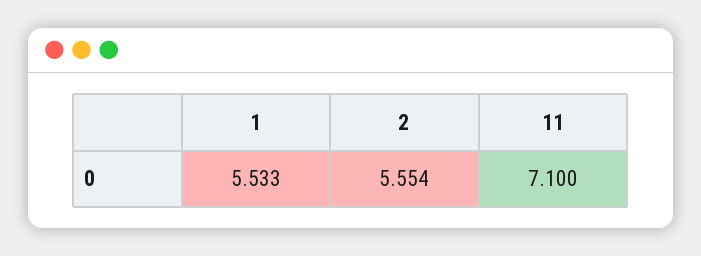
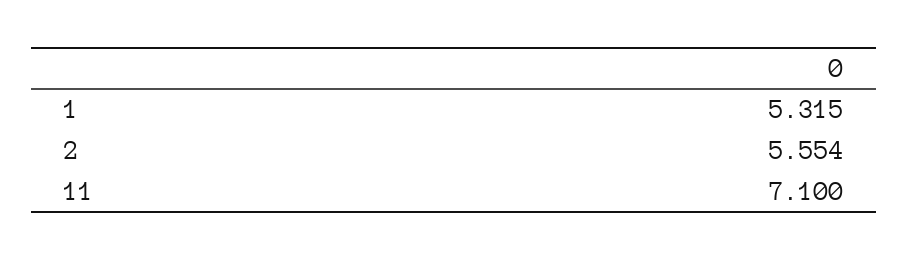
  {
-   "1": 5.533,
+   "1": 5.315,
    "2": 5.554,
    "11": 7.1
  }

